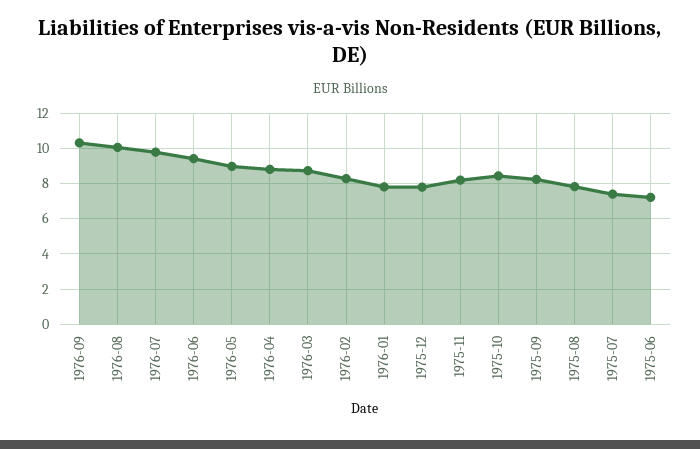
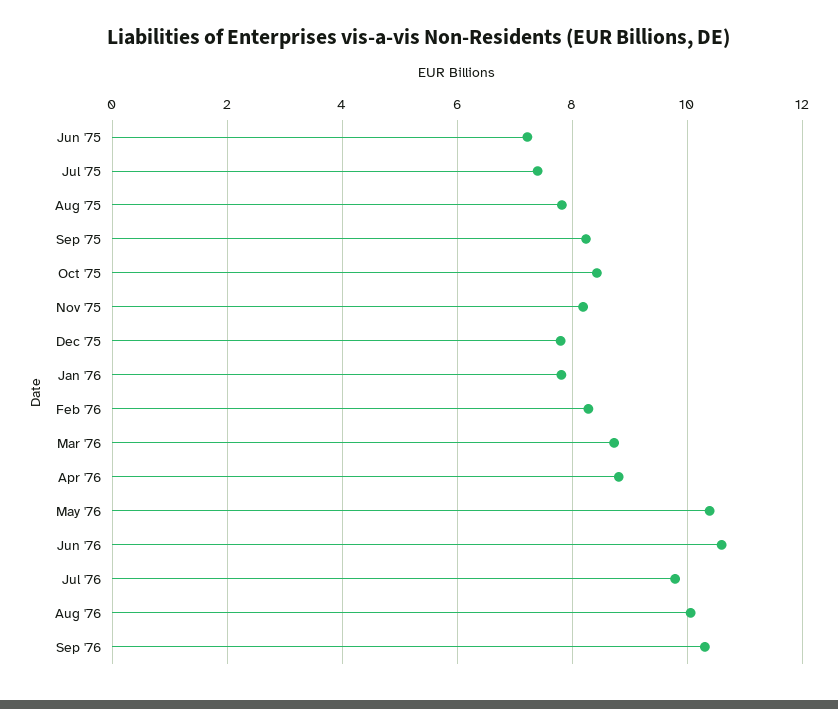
  {
    "1976-09": 10.4,
    "1976-08": 10,
    "1976-07": 9.8,
-   "1976-06": 9.5,
+   "1976-06": 10.6,
-   "1976-05": 9,
+   "1976-05": 10.4,
    "1976-04": 8.8,
    "1976-03": 8.8,
    "1976-02": 8.2,
    "1976-01": 7.8,
    "1975-12": 7.8,
    "1975-11": 8.2,
    "1975-10": 8.4,
    "1975-09": 8.2,
    "1975-08": 7.8,
    "1975-07": 7.4,
    "1975-06": 7.2
  }

